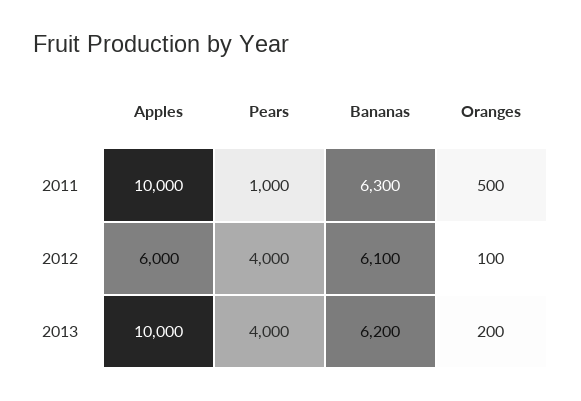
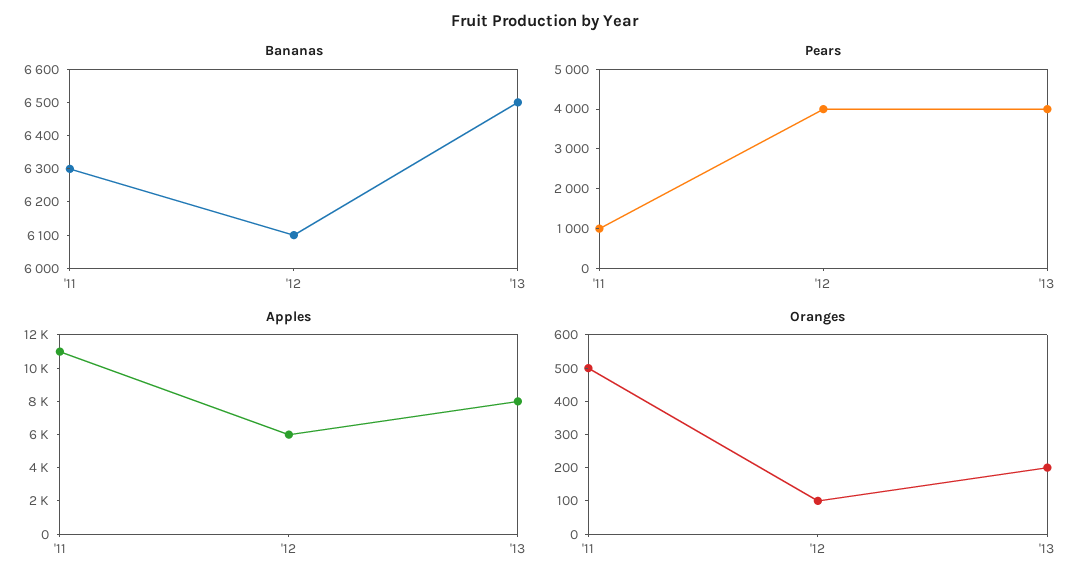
  {
    "Apples": {
-     "2011": 10000,
+     "2011": 11000,
      "2012": 6000,
-     "2013": 10000
+     "2013": 8000
    },
    "Pears": {
      "2011": 1000,
      "2012": 4000,
      "2013": 4000
    },
    "Bananas": {
      "2011": 6300,
      "2012": 6100,
-     "2013": 6200
+     "2013": 6500
    },
    "Oranges": {
      "2011": 500,
      "2012": 100,
      "2013": 200
    }
  }

